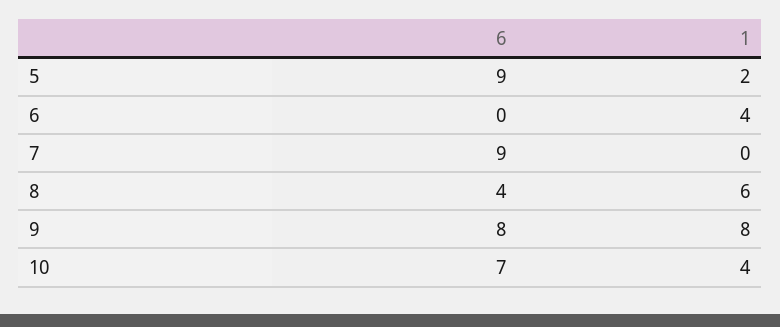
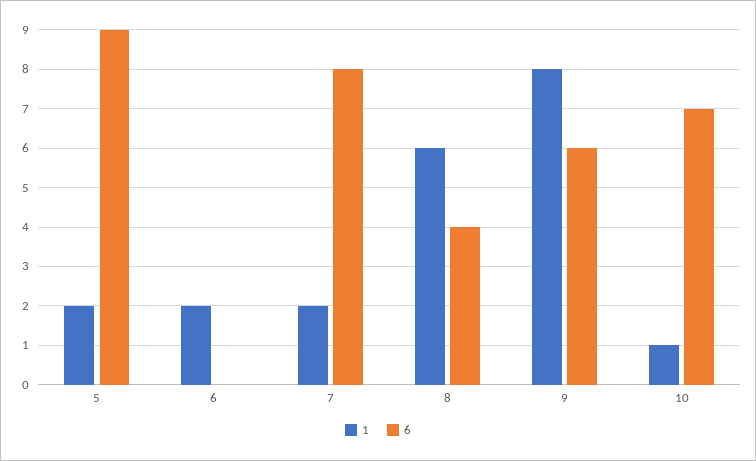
  {
    "6": {
      "5": 9,
      "6": 0,
-     "7": 9,
+     "7": 8,
      "8": 4,
-     "9": 8,
+     "9": 6,
      "10": 7
    },
    "1": {
      "5": 2,
-     "6": 4,
+     "6": 2,
-     "7": 0,
+     "7": 2,
      "8": 6,
      "9": 8,
-     "10": 4
+     "10": 1
    }
  }

